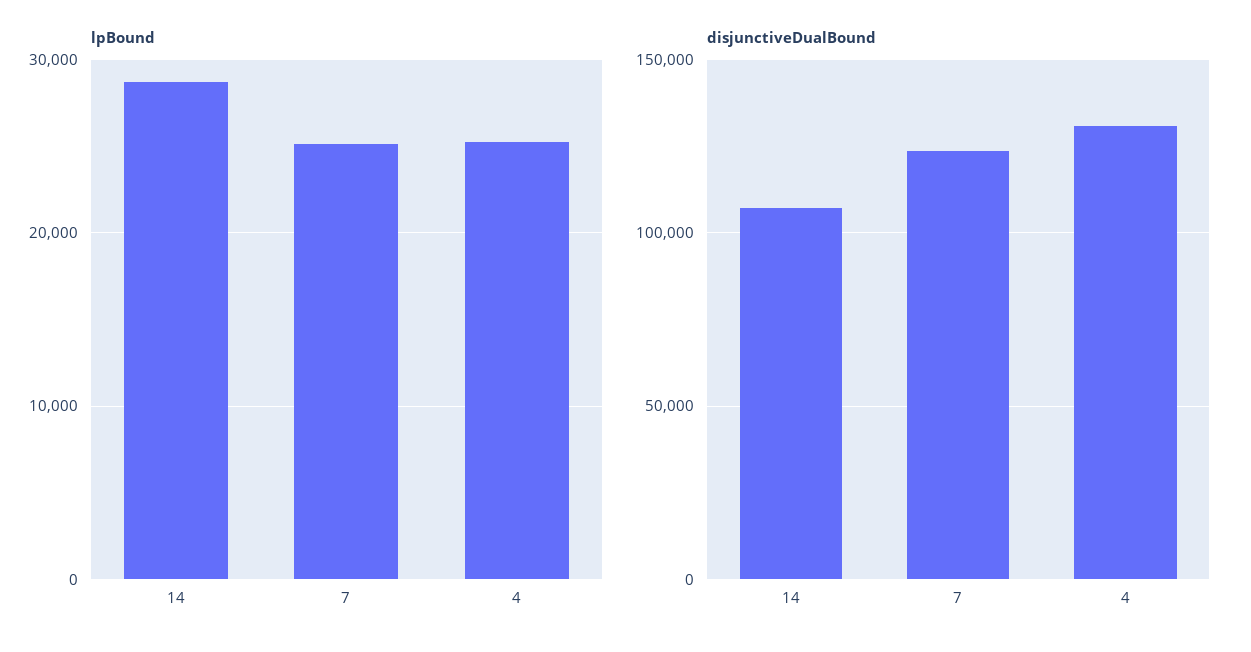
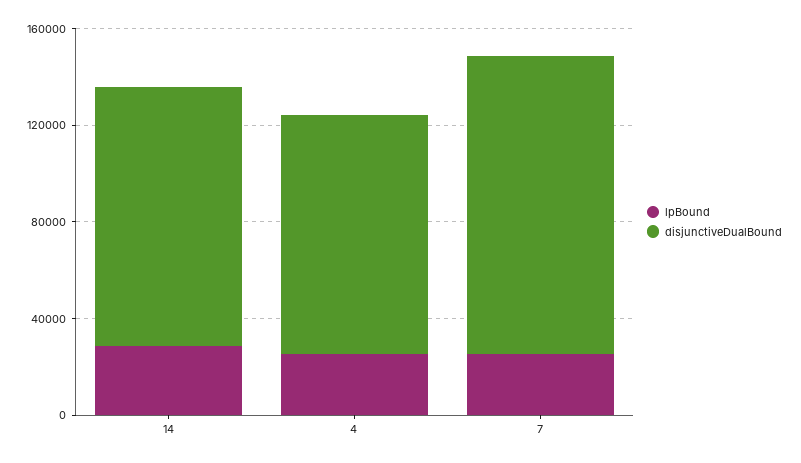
  {
    "lpBound": {
      "14": 29000,
      "7": 25000,
      "4": 25000
    },
    "disjunctiveDualBound": {
      "14": 105000,
      "7": 125000,
-     "4": 130000
+     "4": 100000
    }
  }

